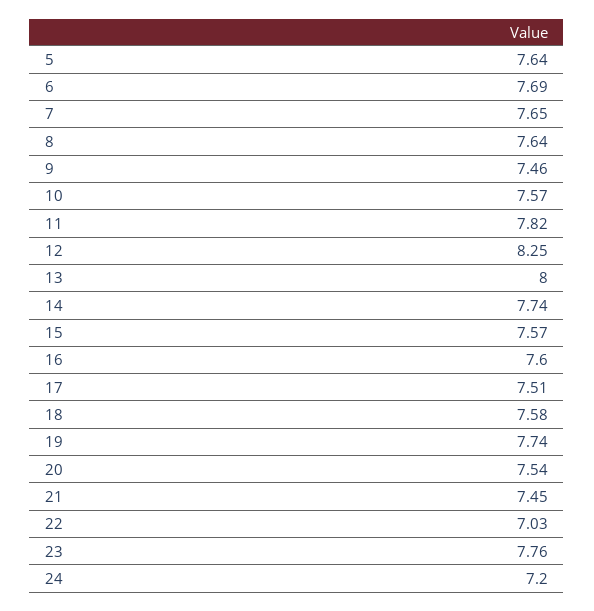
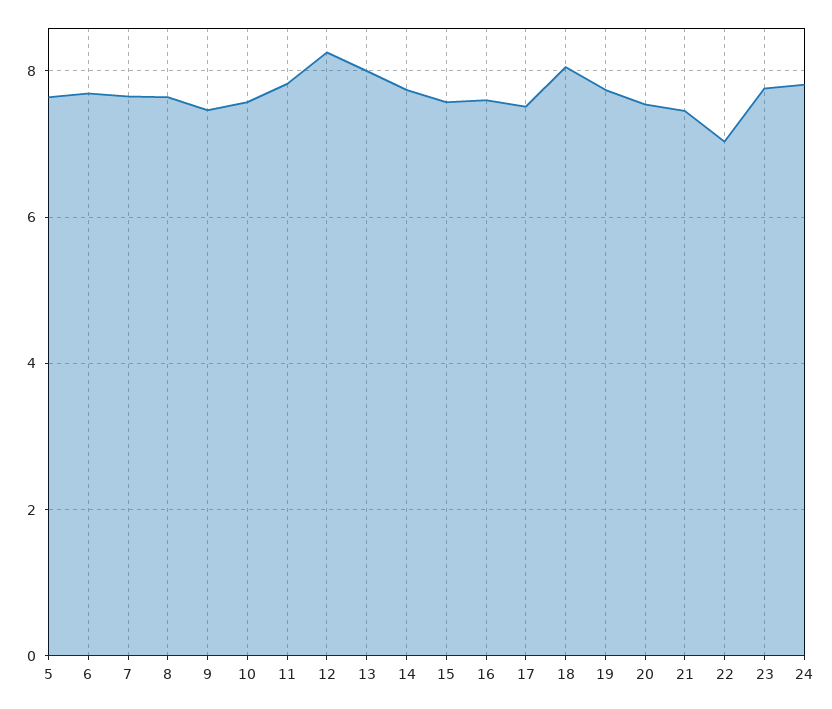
  {
    "5": 7.64,
    "6": 7.69,
    "7": 7.65,
    "8": 7.64,
    "9": 7.46,
    "10": 7.57,
    "11": 7.82,
    "12": 8.25,
    "13": 8,
    "14": 7.74,
    "15": 7.57,
    "16": 7.6,
    "17": 7.51,
-   "18": 7.58,
+   "18": 8,
    "19": 7.74,
    "20": 7.54,
    "21": 7.45,
    "22": 7.03,
    "23": 7.76,
-   "24": 7.2
+   "24": 7.8
  }

